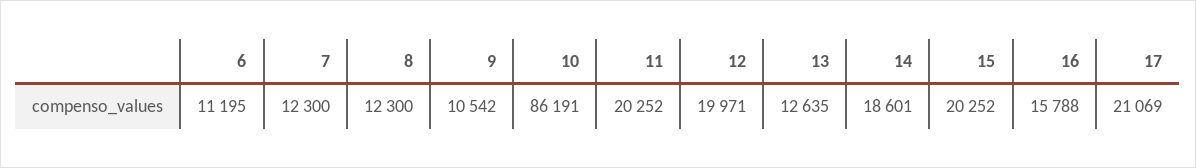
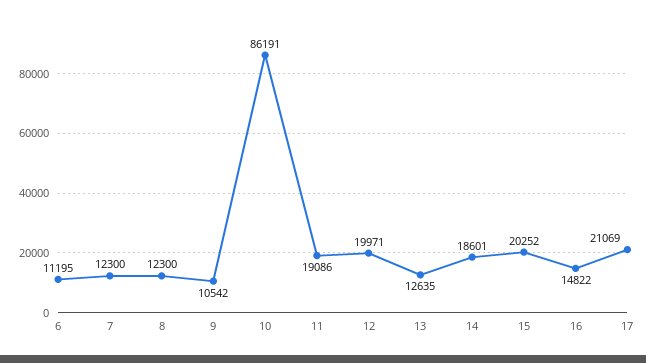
  {
    "6": 11195,
    "7": 12300,
    "8": 12300,
    "9": 10542,
    "10": 86191,
-   "11": 20252,
+   "11": 19086,
    "12": 19971,
    "13": 12635,
    "14": 18601,
    "15": 20252,
-   "16": 15788,
+   "16": 14822,
    "17": 21069
  }

